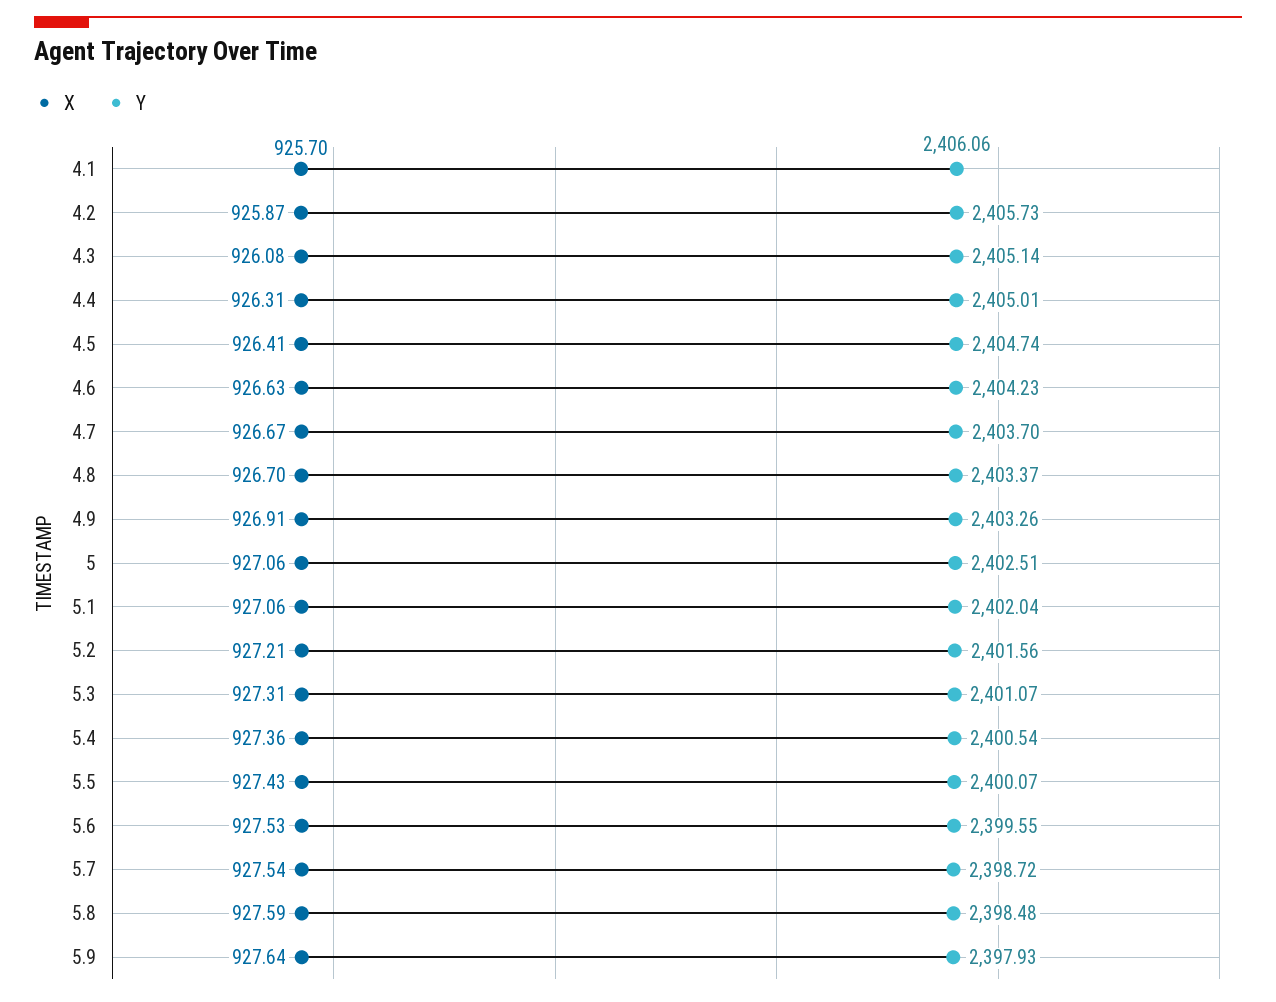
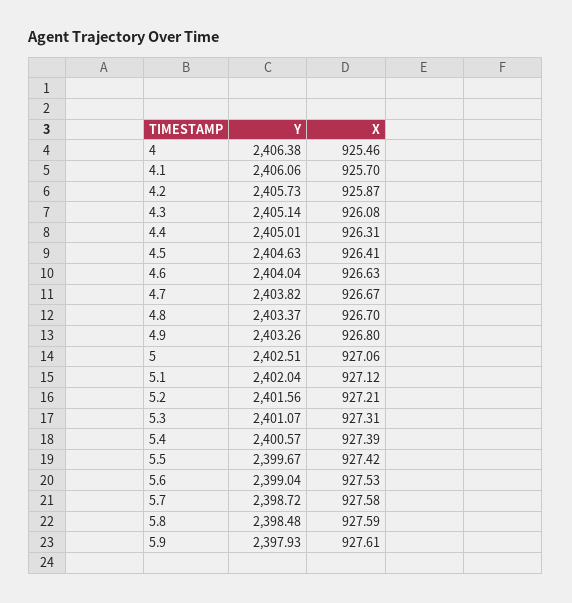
  {
    "X": {
      "4.1": 925.7,
      "4.2": 925.87,
      "4.3": 926.08,
      "4.4": 926.31,
      "4.5": 926.41,
      "4.6": 926.63,
      "4.7": 926.67,
      "4.8": 926.7,
-     "4.9": 926.91,
+     "4.9": 926.8,
      "5": 927.06,
-     "5.1": 927.06,
+     "5.1": 927.12,
      "5.2": 927.21,
      "5.3": 927.31,
-     "5.4": 927.36,
+     "5.4": 927.39,
-     "5.5": 927.43,
+     "5.5": 927.42,
      "5.6": 927.53,
-     "5.7": 927.54,
+     "5.7": 927.58,
      "5.8": 927.59,
-     "5.9": 927.64
+     "5.9": 927.61,
+     "4": 925.46
    },
    "Y": {
      "4.1": 2406.06,
      "4.2": 2405.73,
      "4.3": 2405.14,
      "4.4": 2405.01,
-     "4.5": 2404.74,
+     "4.5": 2404.63,
-     "4.6": 2404.23,
+     "4.6": 2404.04,
-     "4.7": 2403.7,
+     "4.7": 2403.82,
      "4.8": 2403.37,
      "4.9": 2403.26,
      "5": 2402.51,
      "5.1": 2402.04,
      "5.2": 2401.56,
      "5.3": 2401.07,
-     "5.4": 2400.54,
+     "5.4": 2400.57,
-     "5.5": 2400.07,
+     "5.5": 2399.67,
-     "5.6": 2399.55,
+     "5.6": 2399.04,
      "5.7": 2398.72,
      "5.8": 2398.48,
-     "5.9": 2397.93
+     "5.9": 2397.93,
+     "4": 2406.38
    }
  }

